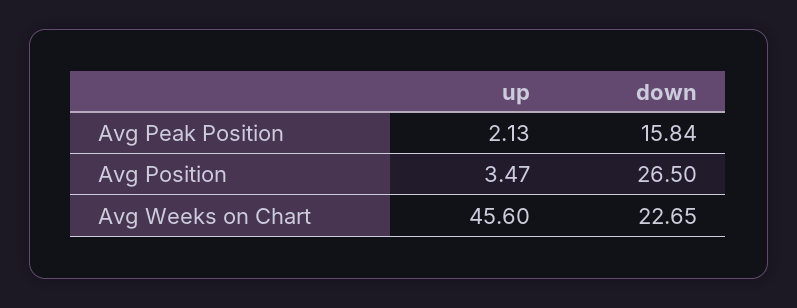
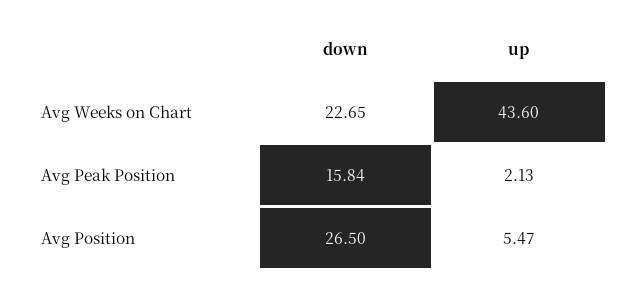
  {
    "up": {
      "Avg Peak Position": 2.13,
-     "Avg Position": 3.47,
+     "Avg Position": 5.47,
-     "Avg Weeks on Chart": 45.6
+     "Avg Weeks on Chart": 43.6
    },
    "down": {
      "Avg Peak Position": 15.84,
      "Avg Position": 26.5,
      "Avg Weeks on Chart": 22.65
    }
  }

